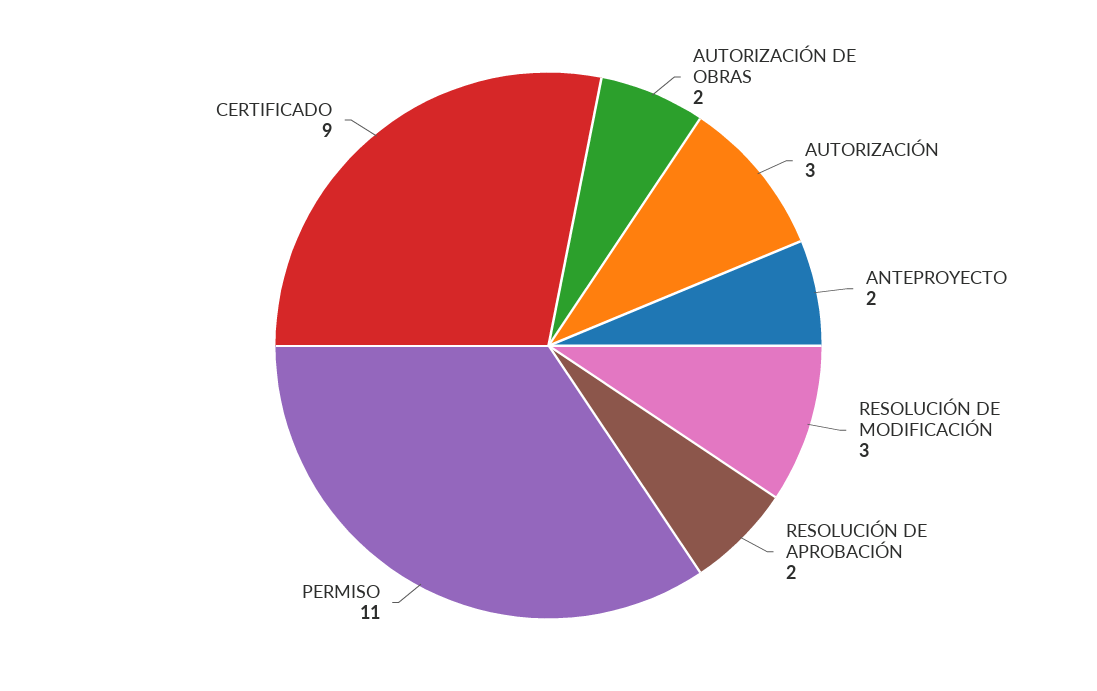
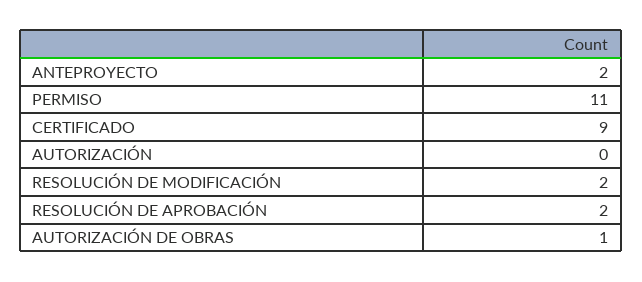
  {
-   "AUTORIZACIÓN DE OBRAS": 2,
+   "AUTORIZACIÓN DE OBRAS": 1,
-   "AUTORIZACIÓN": 3,
+   "AUTORIZACIÓN": 0,
    "ANTEPROYECTO": 2,
-   "RESOLUCIÓN DE MODIFICACIÓN": 3,
+   "RESOLUCIÓN DE MODIFICACIÓN": 2,
    "RESOLUCIÓN DE APROBACIÓN": 2,
    "PERMISO": 11,
    "CERTIFICADO": 9
  }

